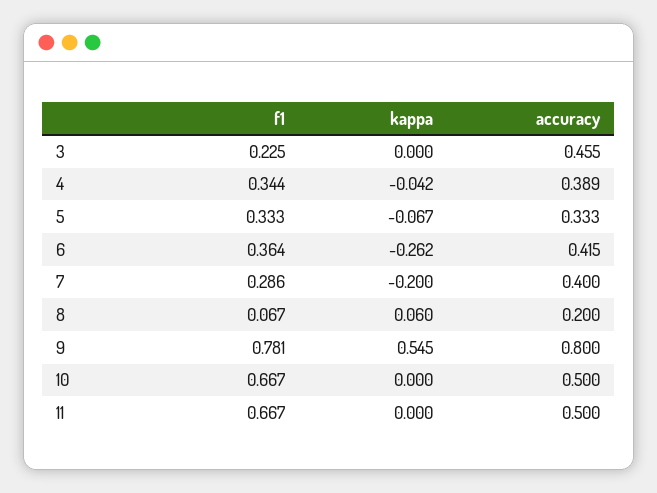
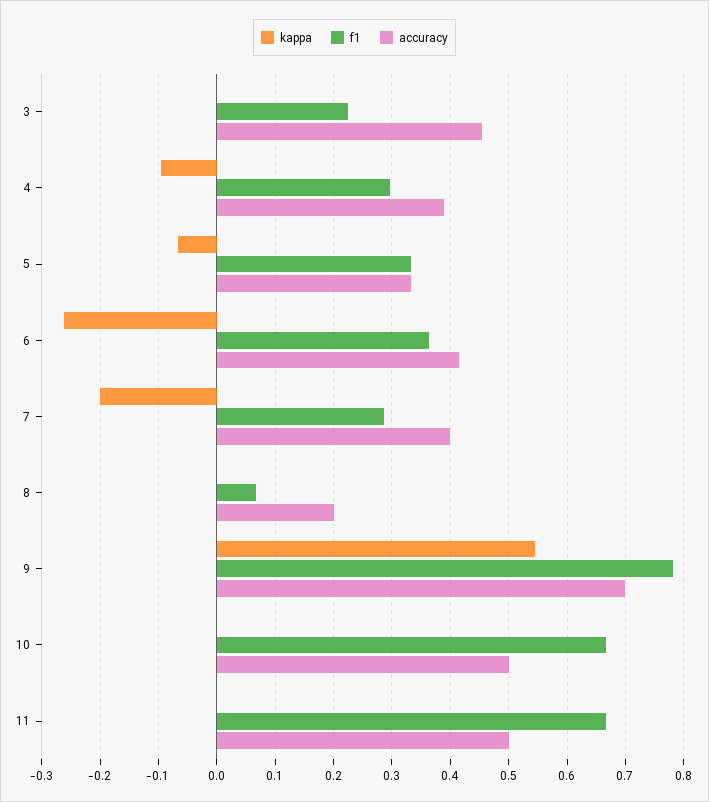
  {
    "f1": {
      "3": 0.225,
-     "4": 0.344,
+     "4": 0.3,
      "5": 0.333,
      "6": 0.364,
      "7": 0.286,
      "8": 0.067,
      "9": 0.781,
      "10": 0.667,
      "11": 0.667
    },
    "kappa": {
      "3": 0,
-     "4": -0.042,
+     "4": -0.1,
      "5": -0.067,
      "6": -0.262,
      "7": -0.2,
-     "8": 0.06,
+     "8": 0,
      "9": 0.545,
      "10": 0,
      "11": 0
    },
    "accuracy": {
      "3": 0.455,
      "4": 0.389,
      "5": 0.333,
      "6": 0.415,
      "7": 0.4,
      "8": 0.2,
-     "9": 0.8,
+     "9": 0.7,
      "10": 0.5,
      "11": 0.5
    }
  }

